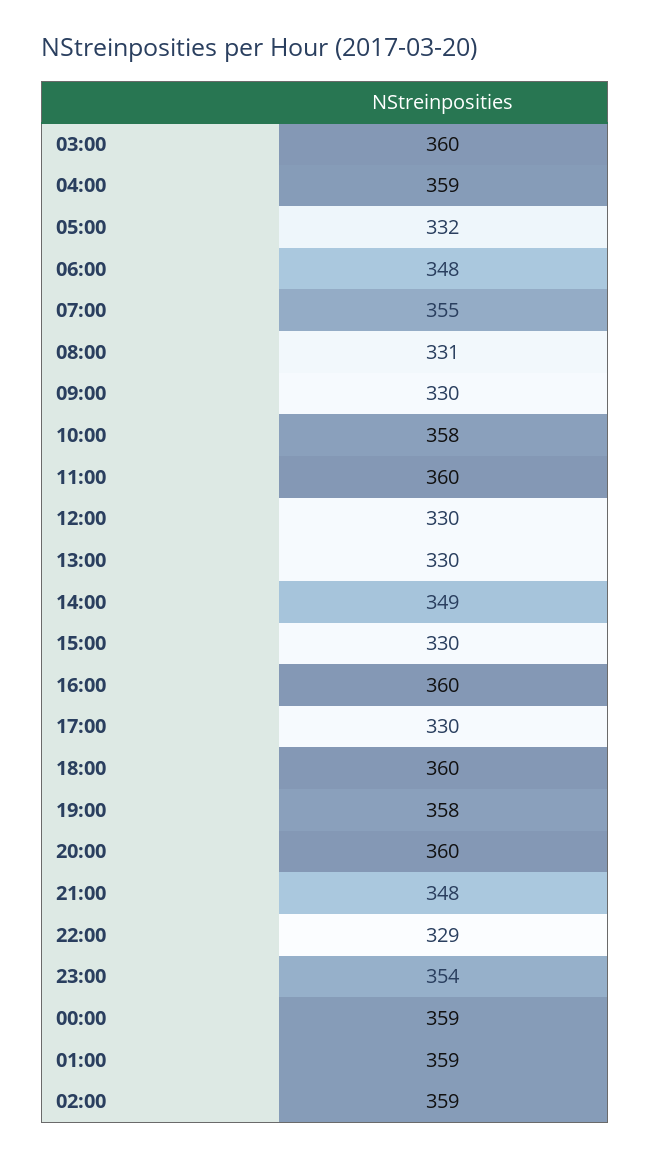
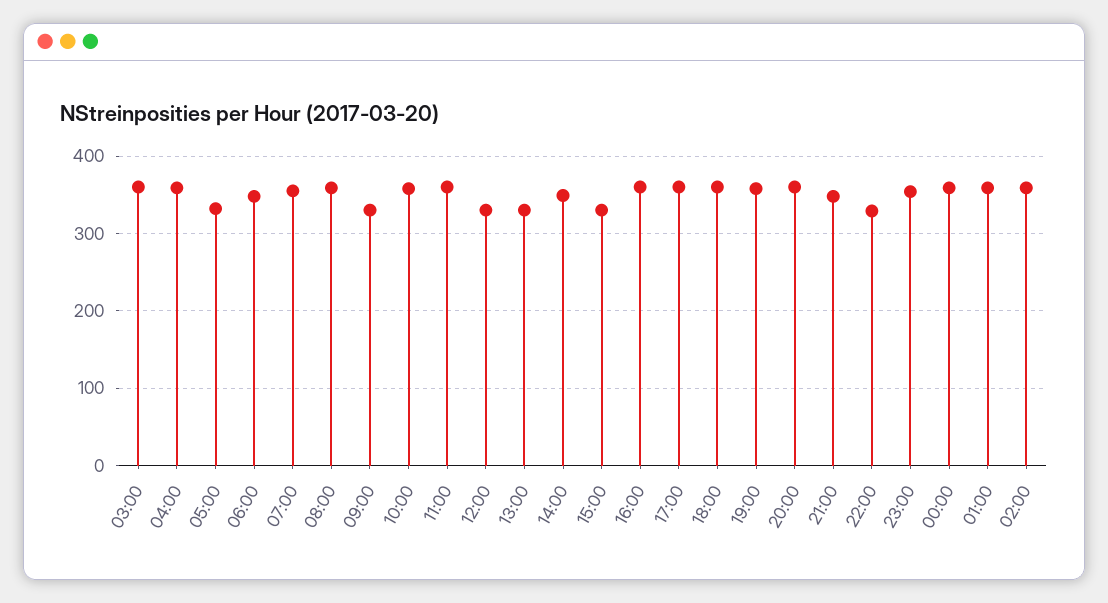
  {
    "03:00": 360,
    "04:00": 359,
    "05:00": 332,
    "06:00": 348,
    "07:00": 355,
-   "08:00": 331,
+   "08:00": 360,
    "09:00": 330,
    "10:00": 358,
    "11:00": 360,
    "12:00": 330,
    "13:00": 330,
    "14:00": 349,
    "15:00": 330,
    "16:00": 360,
-   "17:00": 330,
+   "17:00": 360,
    "18:00": 360,
    "19:00": 358,
    "20:00": 360,
    "21:00": 348,
    "22:00": 329,
    "23:00": 354,
    "00:00": 359,
    "01:00": 359,
    "02:00": 359
  }

